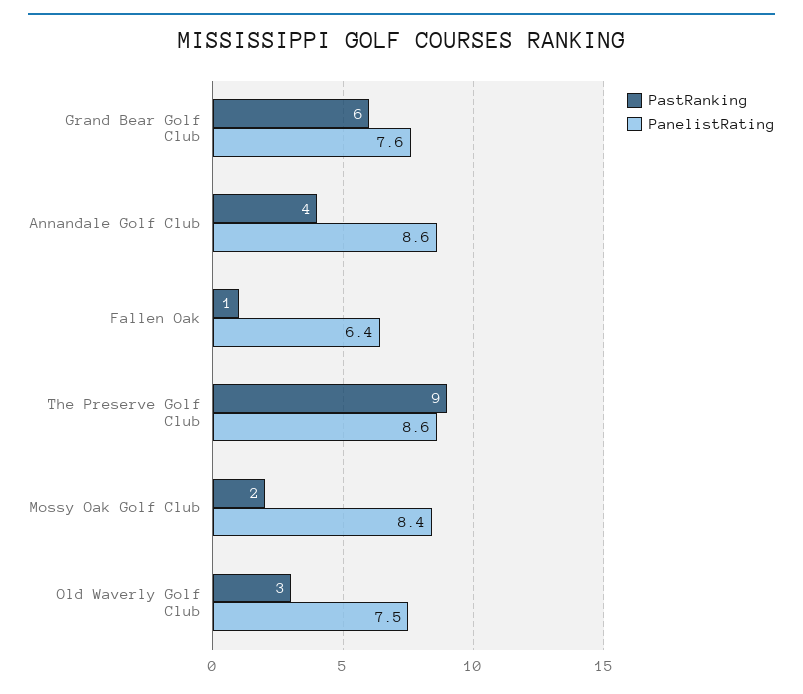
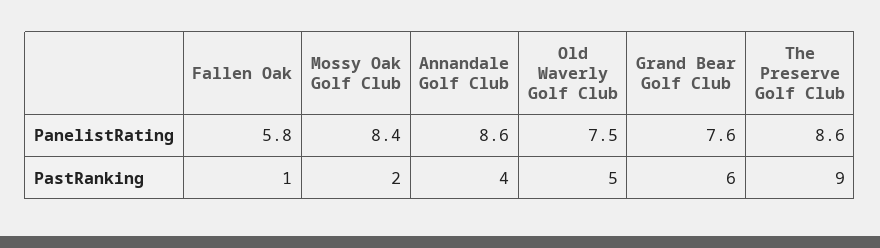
  {
    "PastRanking": {
      "Grand Bear Golf Club": 6,
      "Annandale Golf Club": 4,
      "Fallen Oak": 1,
      "The Preserve Golf Club": 9,
      "Mossy Oak Golf Club": 2,
-     "Old Waverly Golf Club": 3
+     "Old Waverly Golf Club": 5
    },
    "PanelistRating": {
      "Grand Bear Golf Club": 7.6,
      "Annandale Golf Club": 8.6,
-     "Fallen Oak": 6.4,
+     "Fallen Oak": 5.8,
      "The Preserve Golf Club": 8.6,
      "Mossy Oak Golf Club": 8.4,
      "Old Waverly Golf Club": 7.5
    }
  }

